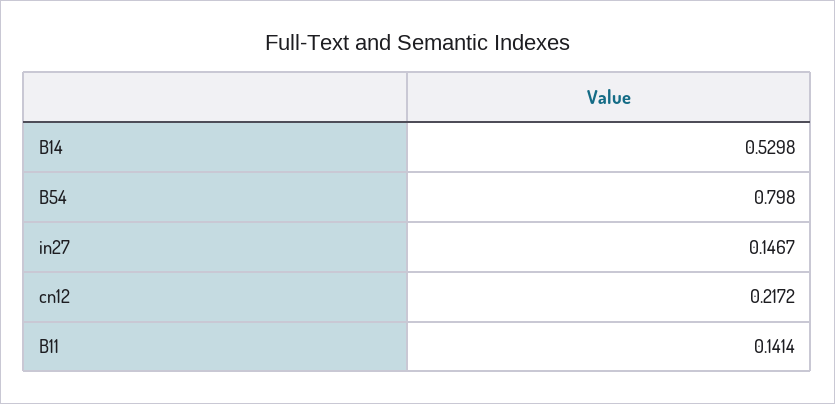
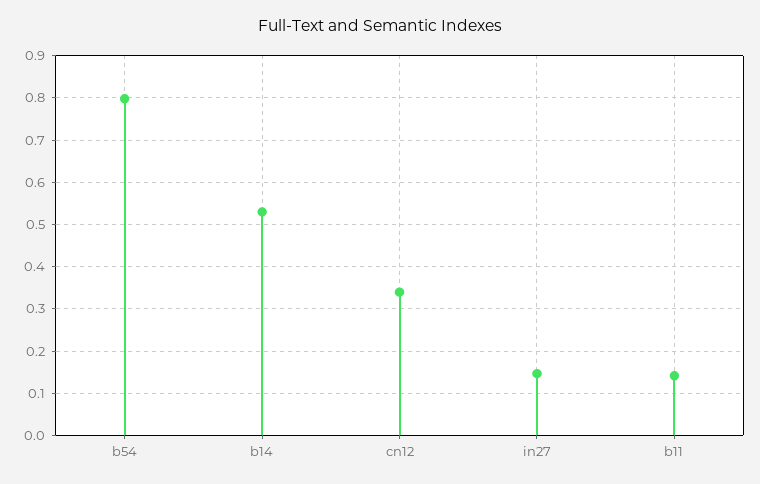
  {
    "B14": 0.5298,
    "B54": 0.798,
    "in27": 0.1467,
-   "cn12": 0.2172,
+   "cn12": 0.34,
    "B11": 0.1414
  }

